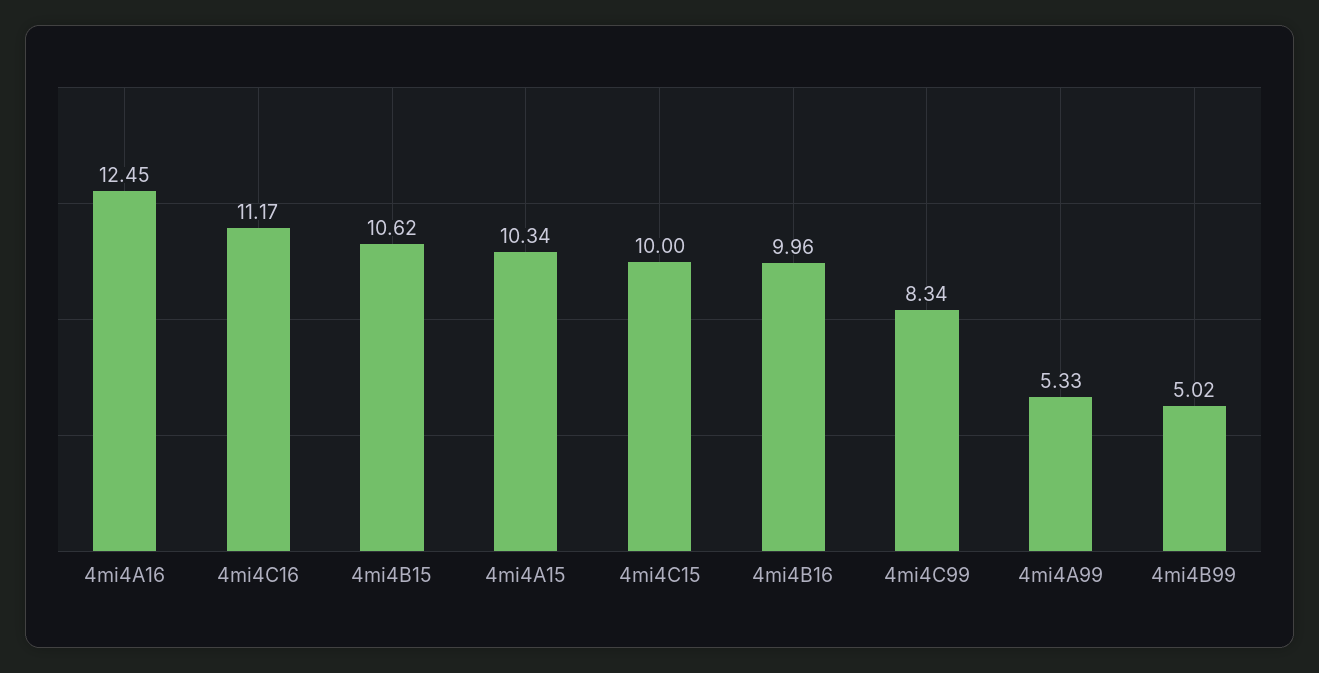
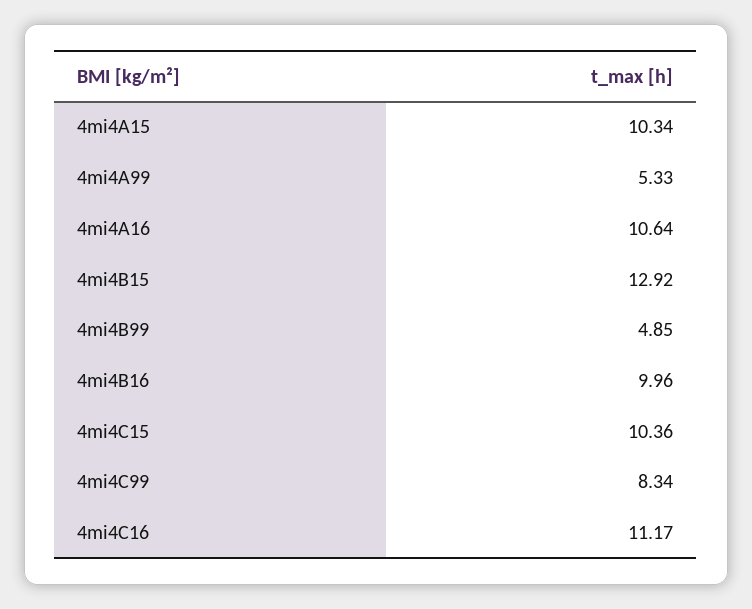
  {
-   "4mi4A16": 12.45,
+   "4mi4A16": 10.64,
    "4mi4C16": 11.17,
-   "4mi4B15": 10.62,
+   "4mi4B15": 12.92,
    "4mi4A15": 10.34,
-   "4mi4C15": 10,
+   "4mi4C15": 10.36,
    "4mi4B16": 9.96,
    "4mi4C99": 8.34,
    "4mi4A99": 5.33,
-   "4mi4B99": 5.02
+   "4mi4B99": 4.85
  }

